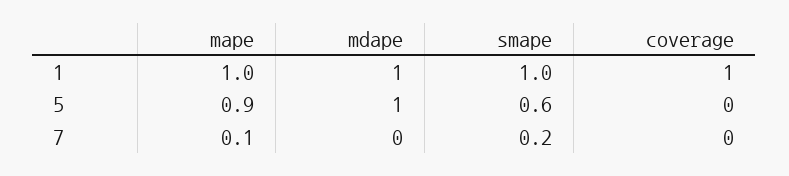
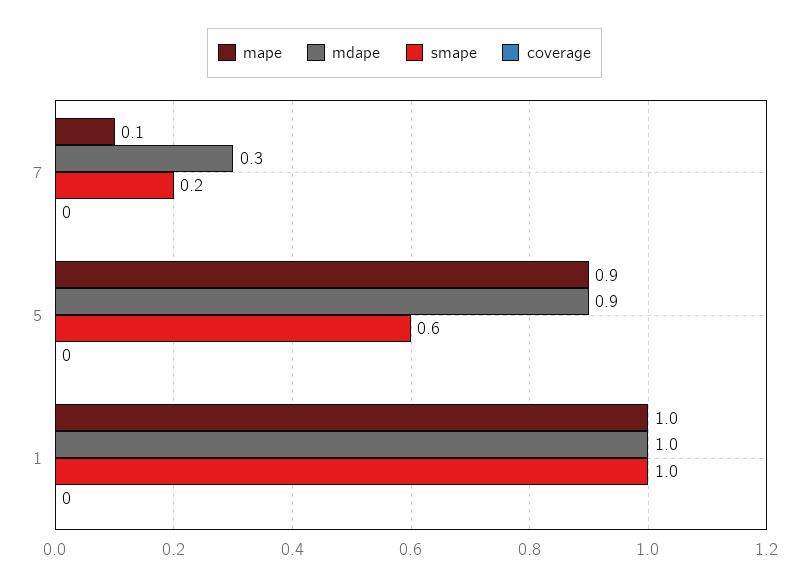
  {
    "mape": {
      "1": 1,
      "5": 0.9,
      "7": 0.1
    },
    "mdape": {
      "1": 1,
-     "5": 1,
+     "5": 0.9,
-     "7": 0
+     "7": 0.3
    },
    "smape": {
      "1": 1,
      "5": 0.6,
      "7": 0.2
    },
    "coverage": {
-     "1": 1,
+     "1": 0,
      "5": 0,
      "7": 0
    }
  }

